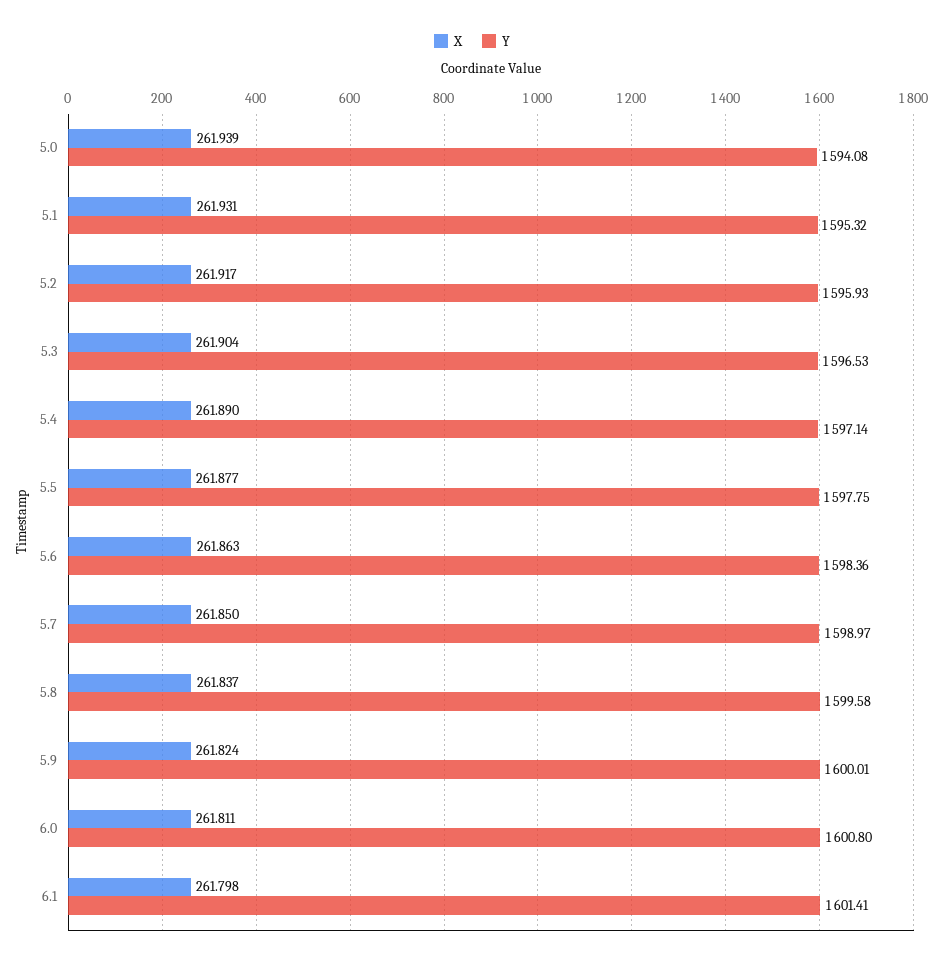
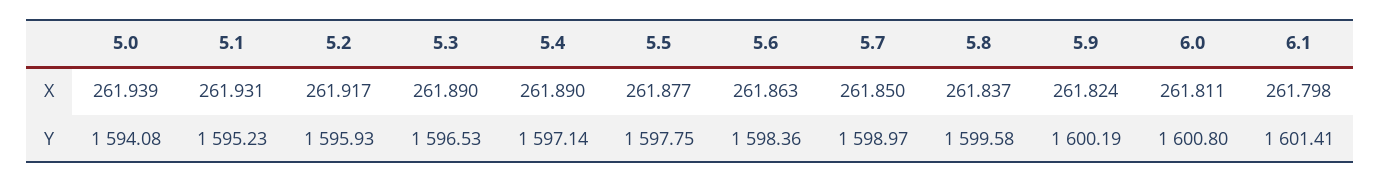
  {
    "X": {
      "5.0": 261.939,
      "5.1": 261.931,
      "5.2": 261.917,
-     "5.3": 261.904,
+     "5.3": 261.89,
      "5.4": 261.89,
      "5.5": 261.877,
      "5.6": 261.863,
      "5.7": 261.85,
      "5.8": 261.837,
      "5.9": 261.824,
      "6.0": 261.811,
      "6.1": 261.798
    },
    "Y": {
      "5.0": 1594.08,
-     "5.1": 1595.32,
+     "5.1": 1595.23,
      "5.2": 1595.93,
      "5.3": 1596.53,
      "5.4": 1597.14,
      "5.5": 1597.75,
      "5.6": 1598.36,
      "5.7": 1598.97,
      "5.8": 1599.58,
-     "5.9": 1600.01,
+     "5.9": 1600.19,
      "6.0": 1600.8,
      "6.1": 1601.41
    }
  }

